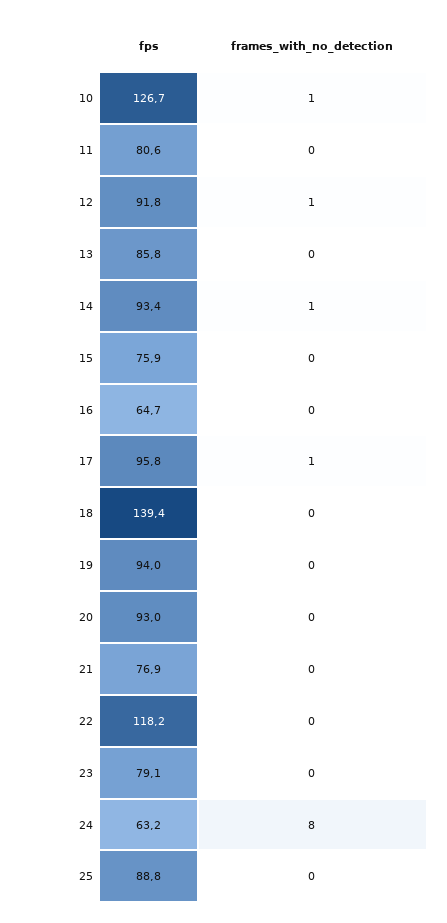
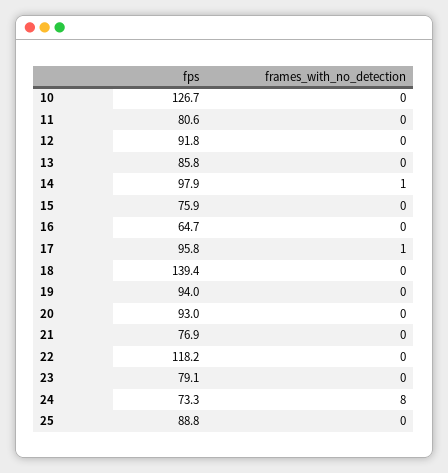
  {
    "fps": {
      "10": 126.7,
      "11": 80.6,
      "12": 91.8,
      "13": 85.8,
-     "14": 93.4,
+     "14": 97.9,
      "15": 75.9,
      "16": 64.7,
      "17": 95.8,
      "18": 139.4,
      "19": 94,
      "20": 93,
      "21": 76.9,
      "22": 118.2,
      "23": 79.1,
-     "24": 63.2,
+     "24": 73.3,
      "25": 88.8
    },
    "frames_with_no_detection": {
-     "10": 1,
+     "10": 0,
      "11": 0,
-     "12": 1,
+     "12": 0,
      "13": 0,
      "14": 1,
      "15": 0,
      "16": 0,
      "17": 1,
      "18": 0,
      "19": 0,
      "20": 0,
      "21": 0,
      "22": 0,
      "23": 0,
      "24": 8,
      "25": 0
    }
  }

